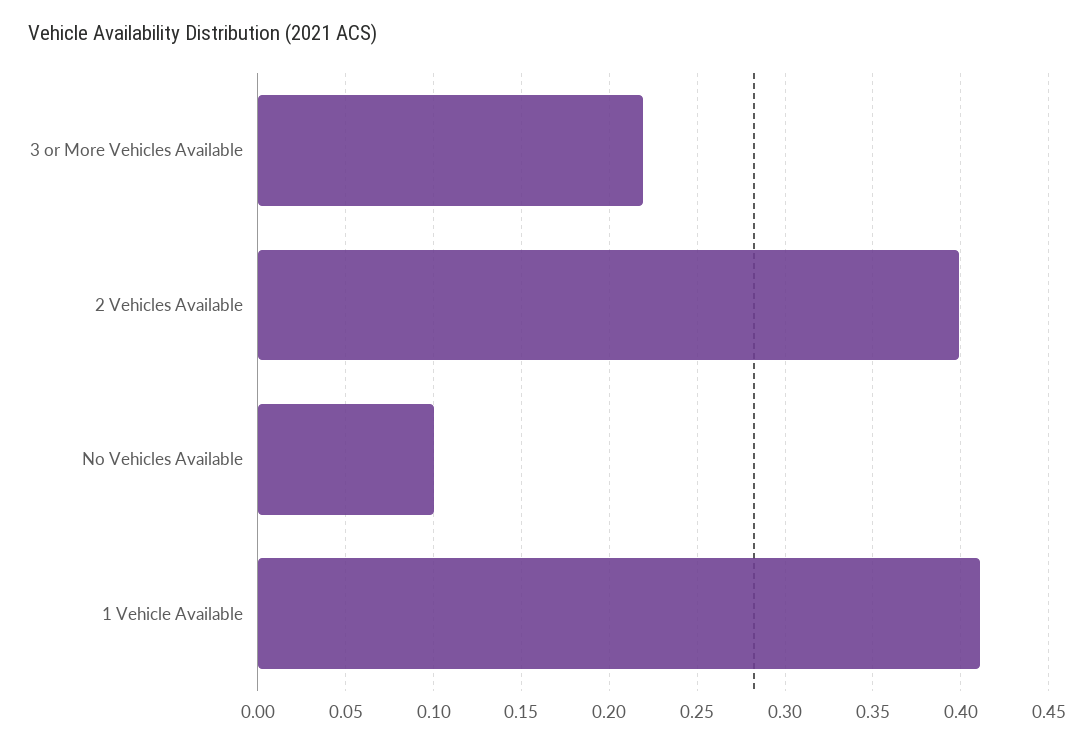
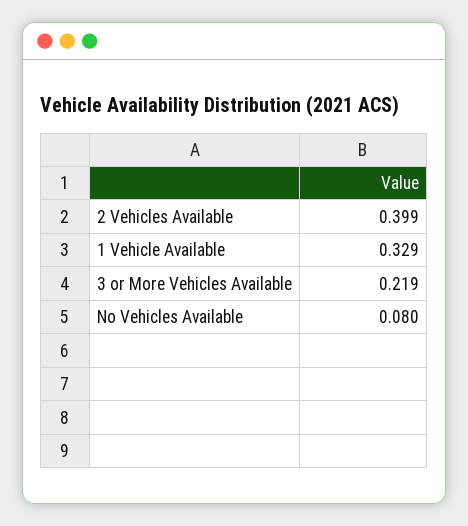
  {
    "3 or More Vehicles Available": 0.219,
    "2 Vehicles Available": 0.399,
-   "No Vehicles Available": 0.1,
+   "No Vehicles Available": 0.08,
-   "1 Vehicle Available": 0.41
+   "1 Vehicle Available": 0.329
  }

